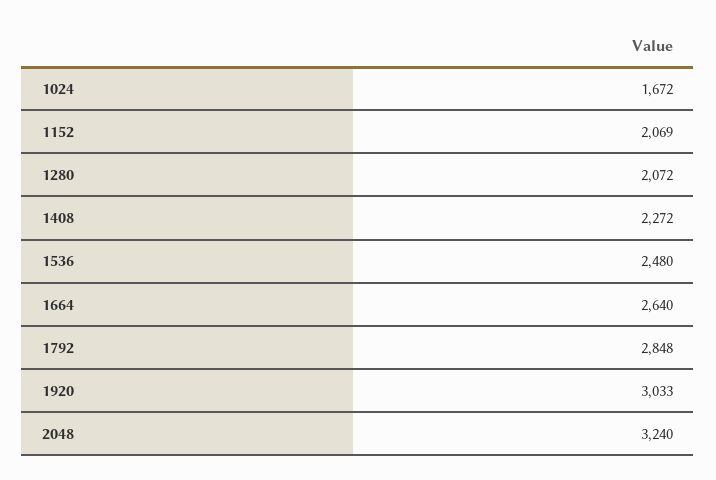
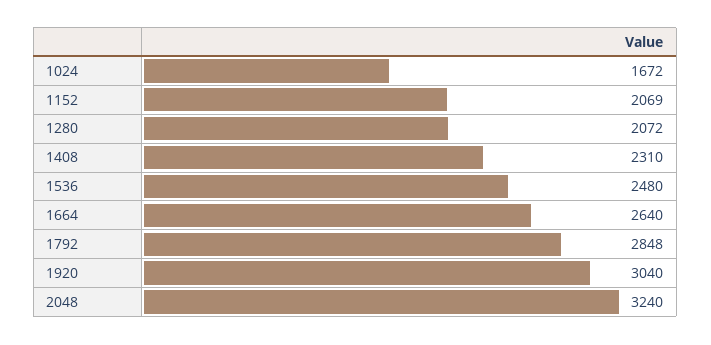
  {
    "1024": 1672,
    "1152": 2069,
    "1280": 2072,
-   "1408": 2272,
+   "1408": 2310,
    "1536": 2480,
    "1664": 2640,
    "1792": 2848,
-   "1920": 3033,
+   "1920": 3040,
    "2048": 3240
  }

